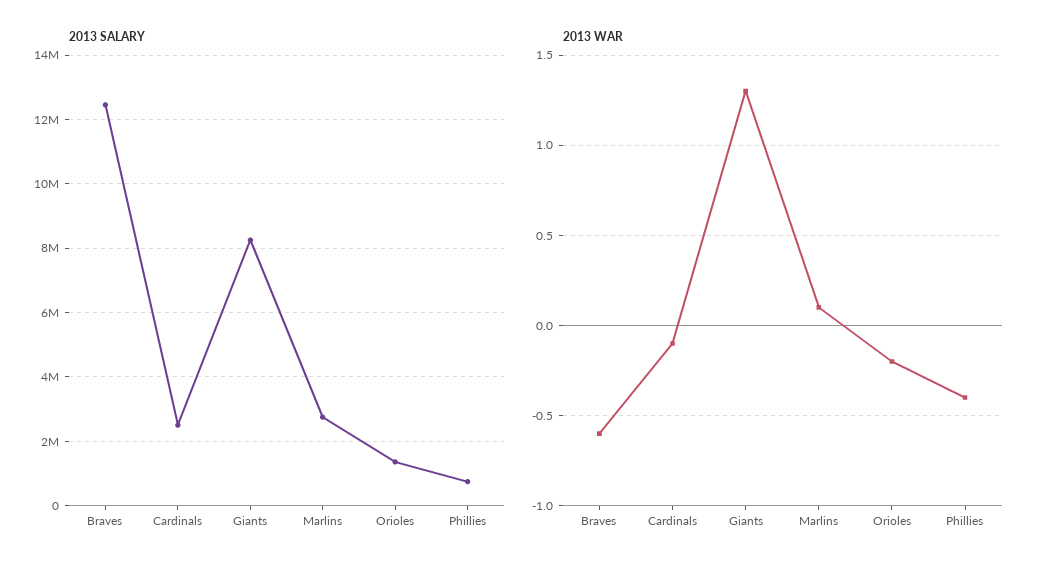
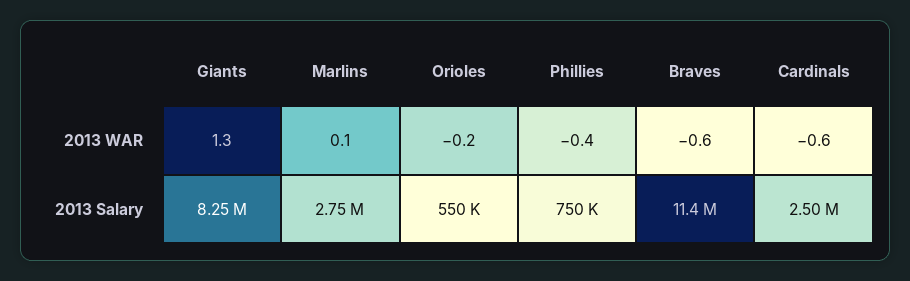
  {
    "2013 SALARY": {
-     "Braves": 12400000,
+     "Braves": 11400000,
      "Cardinals": 2500000,
      "Giants": 8250000,
      "Marlins": 2750000,
-     "Orioles": 1400000,
+     "Orioles": 550000,
      "Phillies": 750000
    },
    "2013 WAR": {
      "Braves": -0.6,
-     "Cardinals": -0.1,
+     "Cardinals": -0.6,
      "Giants": 1.3,
      "Marlins": 0.1,
      "Orioles": -0.2,
      "Phillies": -0.4
    }
  }

